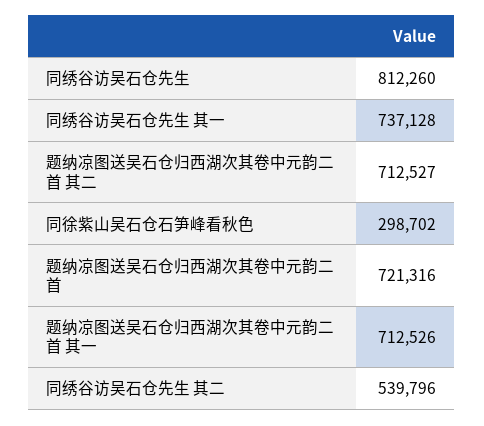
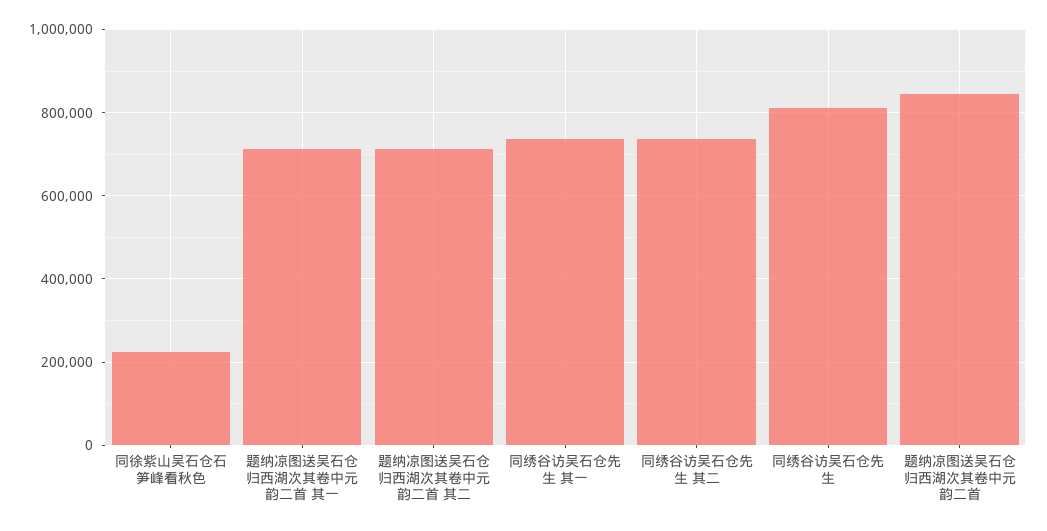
  {
    "同绣谷访吴石仓先生": 812260,
    "同绣谷访吴石仓先生 其一": 737128,
    "题纳凉图送吴石仓归西湖次其卷中元韵二首 其二": 712527,
-   "同徐紫山吴石仓石笋峰看秋色": 298702,
+   "同徐紫山吴石仓石笋峰看秋色": 220000,
-   "题纳凉图送吴石仓归西湖次其卷中元韵二首": 721316,
+   "题纳凉图送吴石仓归西湖次其卷中元韵二首": 840000,
    "题纳凉图送吴石仓归西湖次其卷中元韵二首 其一": 712526,
-   "同绣谷访吴石仓先生 其二": 539796
+   "同绣谷访吴石仓先生 其二": 740000
  }

